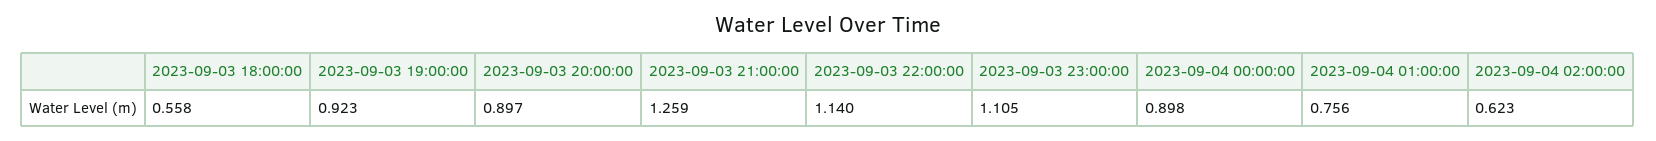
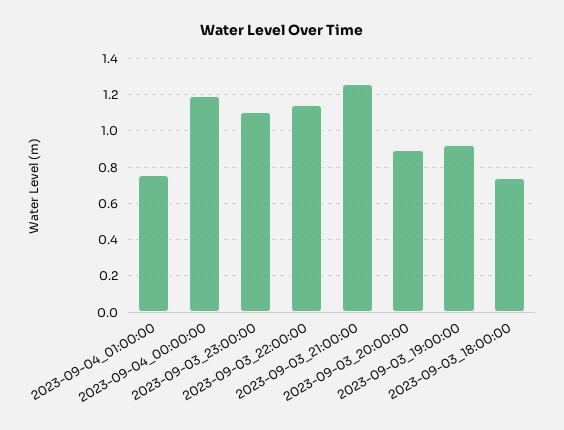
  {
-   "2023-09-03 18:00:00": 0.558,
+   "2023-09-03 18:00:00": 0.75,
    "2023-09-03 19:00:00": 0.923,
    "2023-09-03 20:00:00": 0.897,
    "2023-09-03 21:00:00": 1.259,
    "2023-09-03 22:00:00": 1.14,
    "2023-09-03 23:00:00": 1.105,
-   "2023-09-04 00:00:00": 0.898,
+   "2023-09-04 00:00:00": 1.2,
-   "2023-09-04 01:00:00": 0.756,
+   "2023-09-04 01:00:00": 0.756
-   "2023-09-04 02:00:00": 0.623
  }

